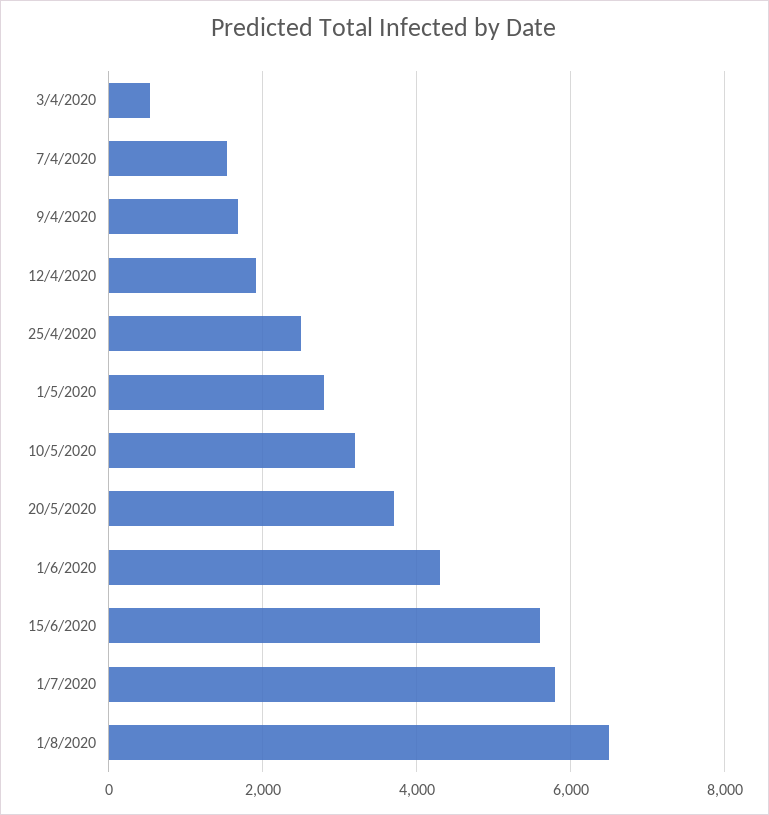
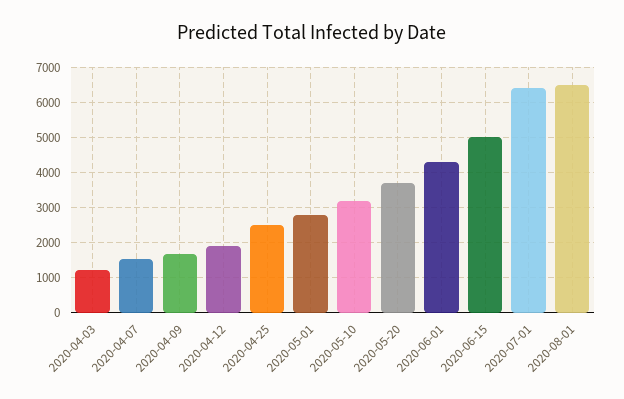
  {
-   "3/4/2020": 600,
+   "3/4/2020": 1200,
    "7/4/2020": 1600,
    "9/4/2020": 1600,
    "12/4/2020": 2000,
    "25/4/2020": 2600,
    "1/5/2020": 2800,
    "10/5/2020": 3200,
    "20/5/2020": 3800,
    "1/6/2020": 4400,
-   "15/6/2020": 5600,
+   "15/6/2020": 5000,
-   "1/7/2020": 5800,
+   "1/7/2020": 6400,
    "1/8/2020": 6600
  }

